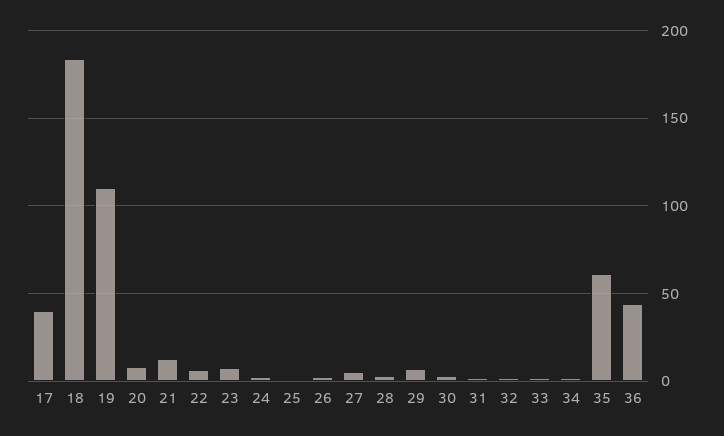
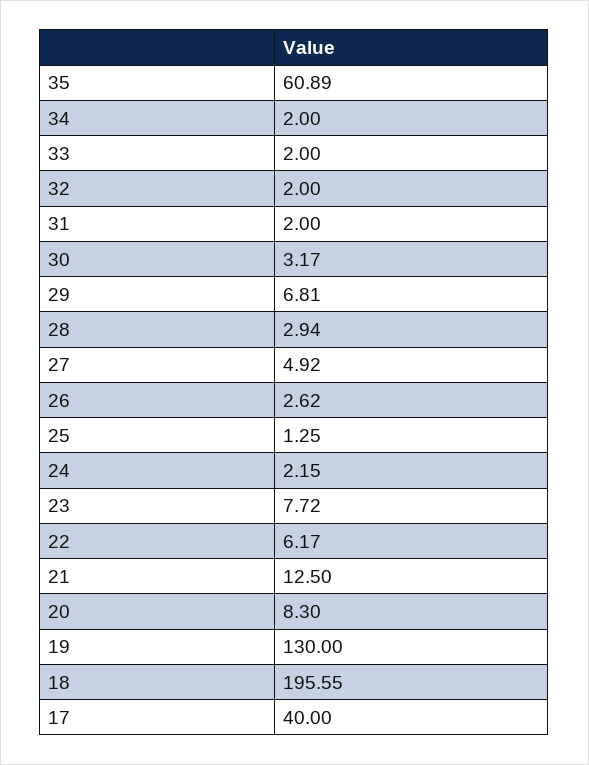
  {
    "17": 40,
-   "18": 185,
+   "18": 195.55,
-   "19": 110,
+   "19": 130,
    "20": 8.3,
    "21": 12.5,
    "22": 6.17,
    "23": 7.72,
    "24": 2.15,
    "25": 1.25,
    "26": 2.62,
    "27": 4.92,
    "28": 2.94,
    "29": 6.81,
    "30": 3.17,
    "31": 2,
    "32": 2,
    "33": 2,
    "34": 2,
-   "35": 60.89,
+   "35": 60.89
-   "36": 45
  }

